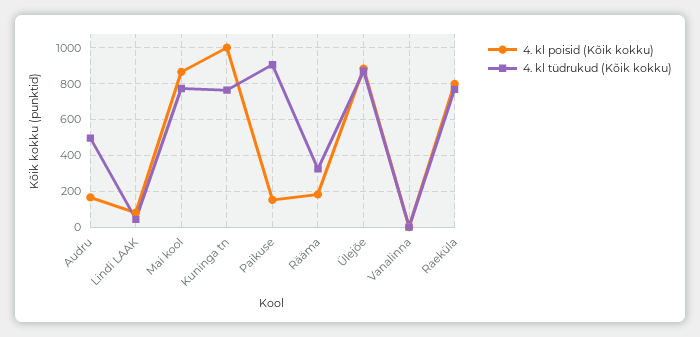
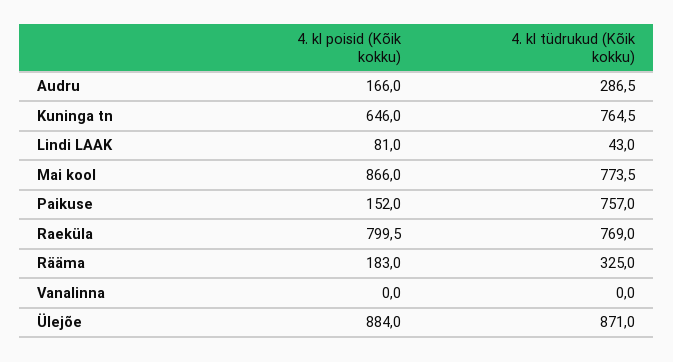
  {
    "4. kl poisid (Kõik kokku)": {
      "Audru": 166,
      "Lindi LAAK": 81,
      "Mai kool": 866,
-     "Kuninga tn": 1000,
+     "Kuninga tn": 646,
      "Paikuse": 152,
      "Rääma": 183,
      "Ülejõe": 884,
      "Vanalinna": 0,
      "Raeküla": 799.5
    },
    "4. kl tüdrukud (Kõik kokku)": {
-     "Audru": 500,
+     "Audru": 286.5,
      "Lindi LAAK": 43,
      "Mai kool": 773.5,
      "Kuninga tn": 764.5,
-     "Paikuse": 900,
+     "Paikuse": 757,
      "Rääma": 325,
      "Ülejõe": 871,
      "Vanalinna": 0,
      "Raeküla": 769
    }
  }

